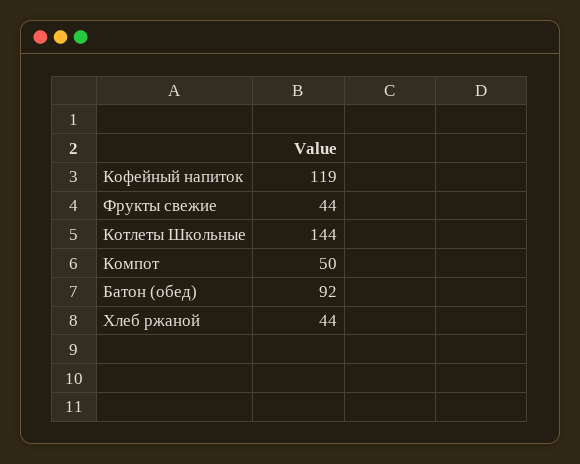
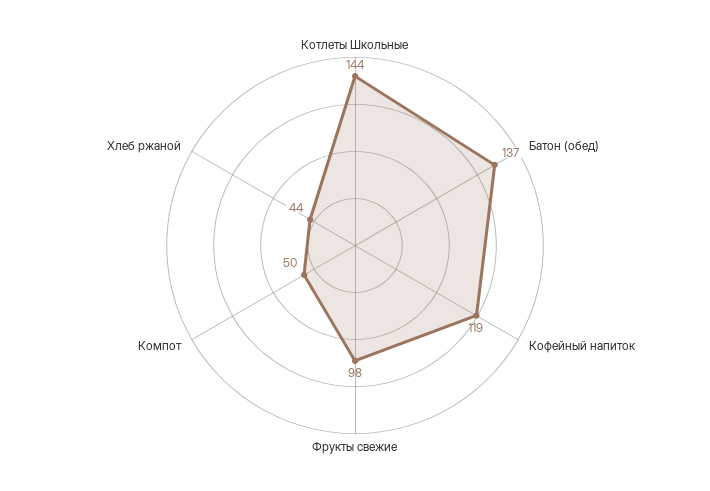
  {
    "Кофейный напиток": 119,
-   "Фрукты свежие": 44,
+   "Фрукты свежие": 98,
    "Котлеты Школьные": 144,
    "Компот": 50,
-   "Батон (обед)": 92,
+   "Батон (обед)": 137,
    "Хлеб ржаной": 44
  }

